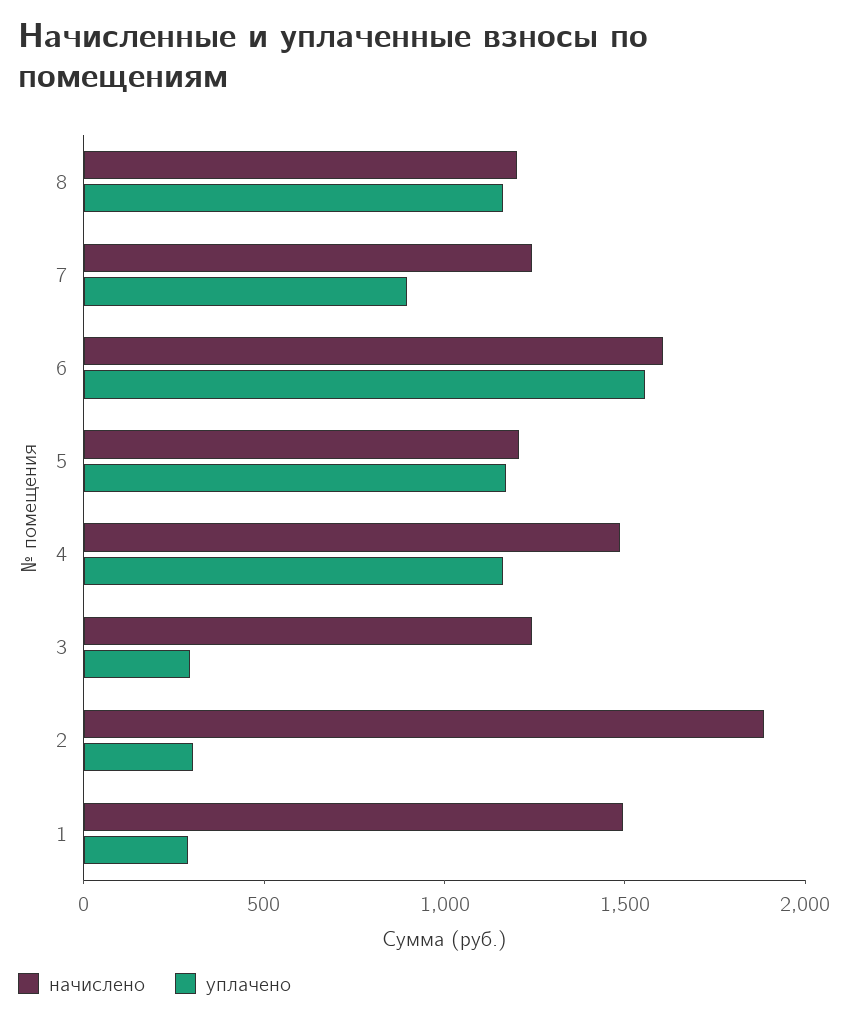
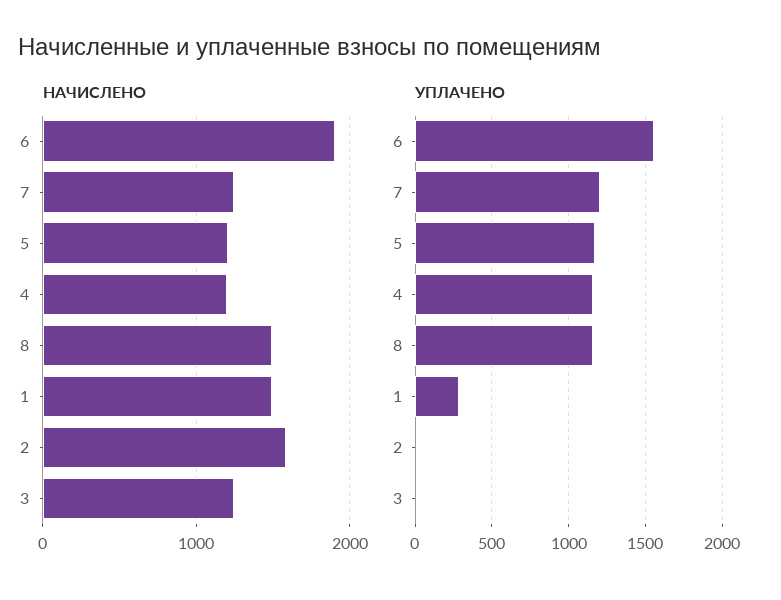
  {
    "начислено": {
-     "8": 1200,
+     "8": 1500,
      "7": 1200,
-     "6": 1600,
+     "6": 1900,
      "5": 1200,
-     "4": 1500,
+     "4": 1200,
      "3": 1200,
-     "2": 1900,
+     "2": 1600,
      "1": 1500
    },
    "уплачено": {
      "8": 1150,
-     "7": 900,
+     "7": 1200,
      "6": 1550,
      "5": 1150,
      "4": 1150,
-     "3": 300,
+     "3": 0,
-     "2": 300,
+     "2": 0,
      "1": 300
    }
  }

